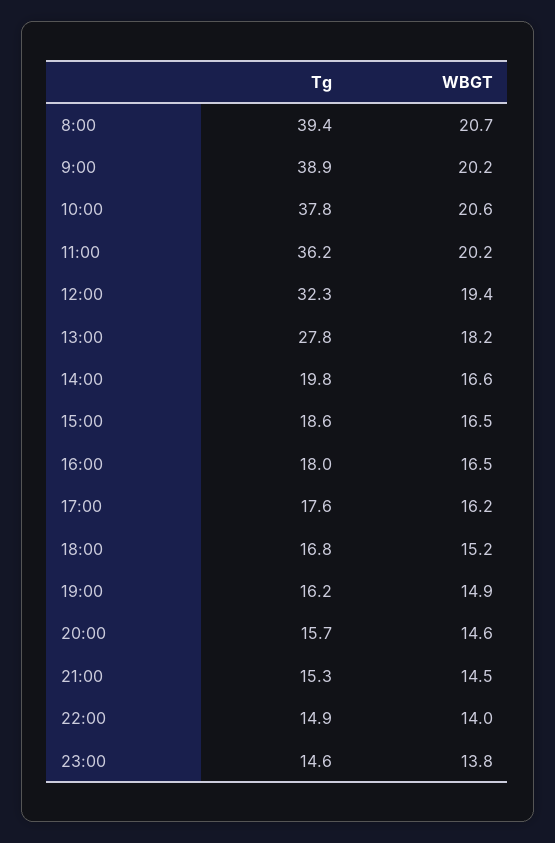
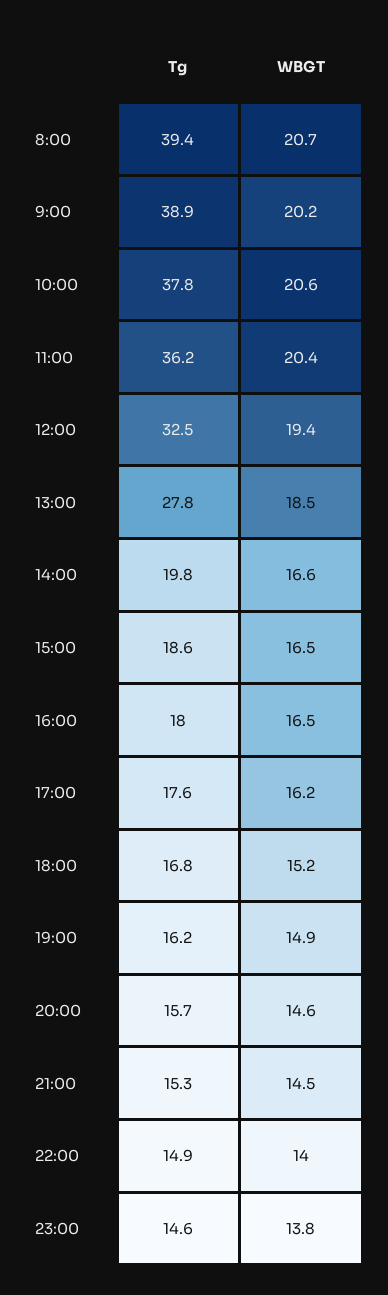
  {
    "Tg": {
      "8:00": 39.4,
      "9:00": 38.9,
      "10:00": 37.8,
      "11:00": 36.2,
-     "12:00": 32.3,
+     "12:00": 32.5,
      "13:00": 27.8,
      "14:00": 19.8,
      "15:00": 18.6,
      "16:00": 18,
      "17:00": 17.6,
      "18:00": 16.8,
      "19:00": 16.2,
      "20:00": 15.7,
      "21:00": 15.3,
      "22:00": 14.9,
      "23:00": 14.6
    },
    "WBGT": {
      "8:00": 20.7,
      "9:00": 20.2,
      "10:00": 20.6,
-     "11:00": 20.2,
+     "11:00": 20.4,
      "12:00": 19.4,
-     "13:00": 18.2,
+     "13:00": 18.5,
      "14:00": 16.6,
      "15:00": 16.5,
      "16:00": 16.5,
      "17:00": 16.2,
      "18:00": 15.2,
      "19:00": 14.9,
      "20:00": 14.6,
      "21:00": 14.5,
      "22:00": 14,
      "23:00": 13.8
    }
  }

